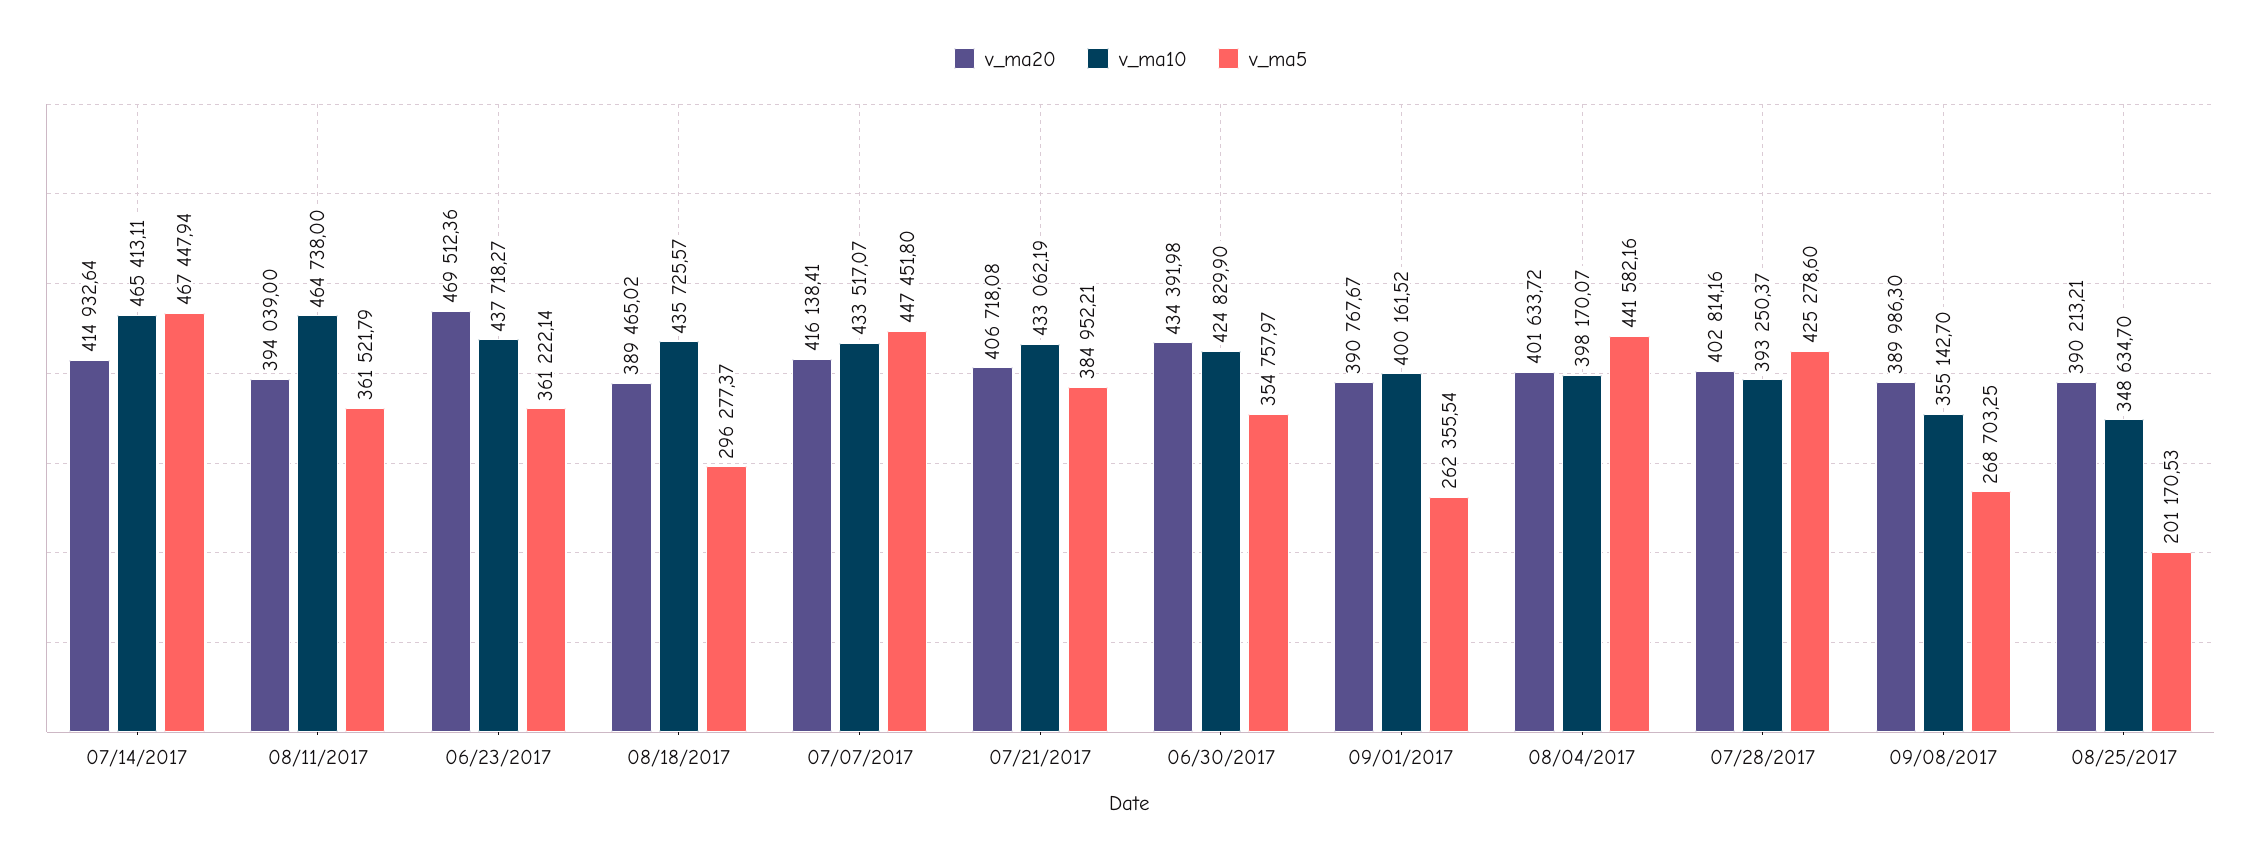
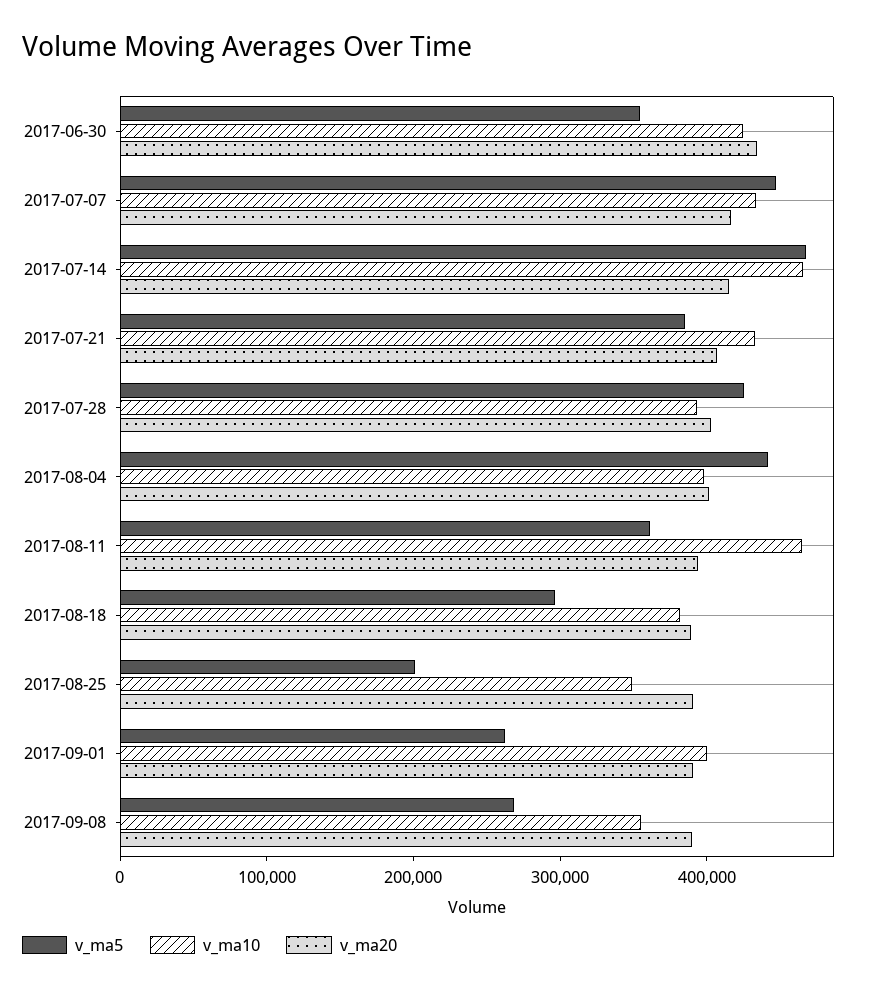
  {
    "v_ma20": {
      "07/14/2017": 414932.64,
      "08/11/2017": 394039,
-     "06/23/2017": 469512.36,
      "08/18/2017": 389465.02,
      "07/07/2017": 416138.41,
      "07/21/2017": 406718.08,
      "06/30/2017": 434391.98,
      "09/01/2017": 390767.67,
      "08/04/2017": 401633.72,
      "07/28/2017": 402814.16,
      "09/08/2017": 389986.3,
      "08/25/2017": 390213.21
    },
    "v_ma10": {
      "07/14/2017": 465413.11,
      "08/11/2017": 464738,
-     "06/23/2017": 437718.27,
-     "08/18/2017": 435725.57,
+     "08/18/2017": 380000,
      "07/07/2017": 433517.07,
      "07/21/2017": 433062.19,
      "06/30/2017": 424829.9,
      "09/01/2017": 400161.52,
      "08/04/2017": 398170.07,
      "07/28/2017": 393250.37,
      "09/08/2017": 355142.7,
      "08/25/2017": 348634.7
    },
    "v_ma5": {
      "07/14/2017": 467447.94,
      "08/11/2017": 361521.79,
-     "06/23/2017": 361222.14,
      "08/18/2017": 296277.37,
      "07/07/2017": 447451.8,
      "07/21/2017": 384952.21,
      "06/30/2017": 354757.97,
      "09/01/2017": 262355.54,
      "08/04/2017": 441582.16,
      "07/28/2017": 425278.6,
      "09/08/2017": 268703.25,
      "08/25/2017": 201170.53
    }
  }

